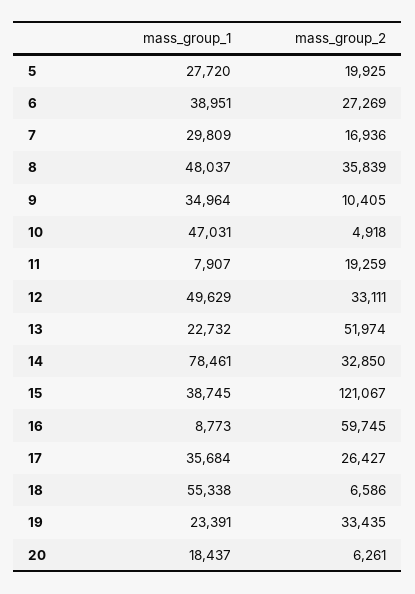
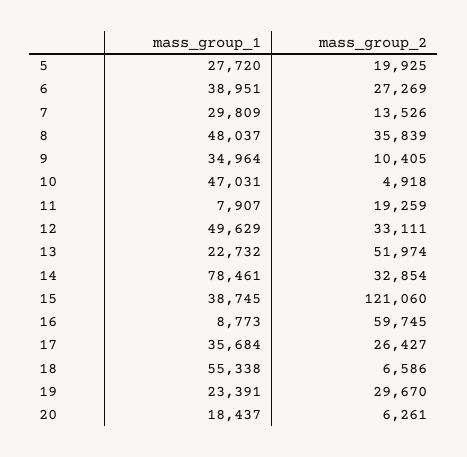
  {
    "mass_group_1": {
      "5": 27720,
      "6": 38951,
      "7": 29809,
      "8": 48037,
      "9": 34964,
      "10": 47031,
      "11": 7907,
      "12": 49629,
      "13": 22732,
      "14": 78461,
      "15": 38745,
      "16": 8773,
      "17": 35684,
      "18": 55338,
      "19": 23391,
      "20": 18437
    },
    "mass_group_2": {
      "5": 19925,
      "6": 27269,
-     "7": 16936,
+     "7": 13526,
      "8": 35839,
      "9": 10405,
      "10": 4918,
      "11": 19259,
      "12": 33111,
      "13": 51974,
-     "14": 32850,
+     "14": 32854,
-     "15": 121067,
+     "15": 121060,
      "16": 59745,
      "17": 26427,
      "18": 6586,
-     "19": 33435,
+     "19": 29670,
      "20": 6261
    }
  }

